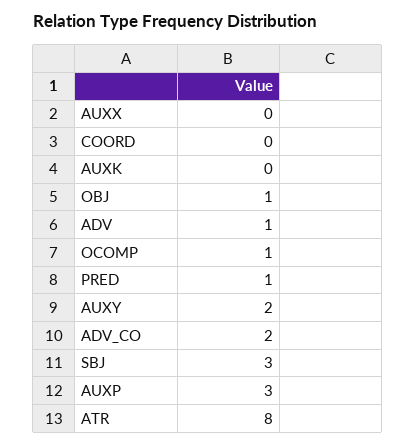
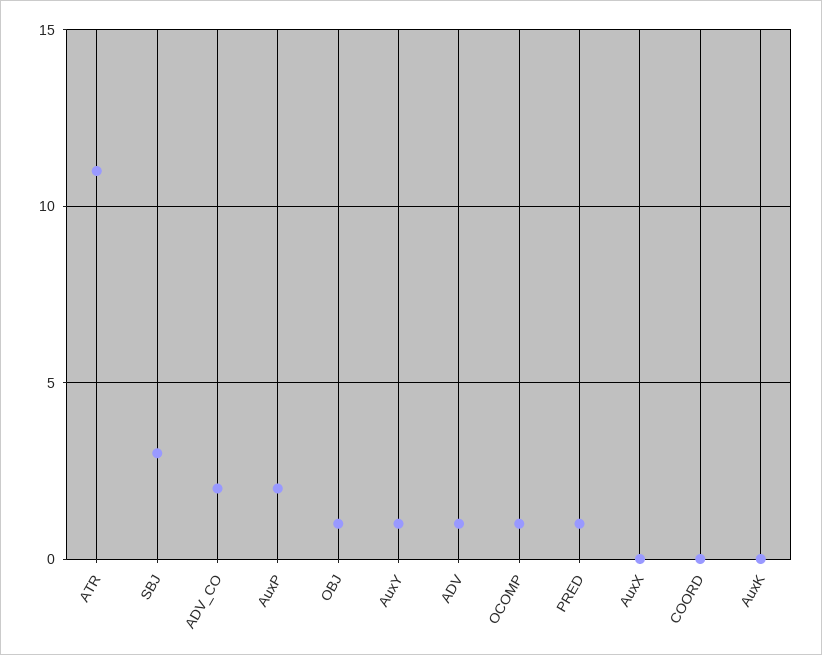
  {
    "AUXX": 0,
    "COORD": 0,
    "AUXK": 0,
    "OBJ": 1,
    "ADV": 1,
    "OCOMP": 1,
    "PRED": 1,
-   "AUXY": 2,
+   "AUXY": 1,
    "ADV_CO": 2,
    "SBJ": 3,
-   "AUXP": 3,
+   "AUXP": 2,
-   "ATR": 8
+   "ATR": 11
  }

